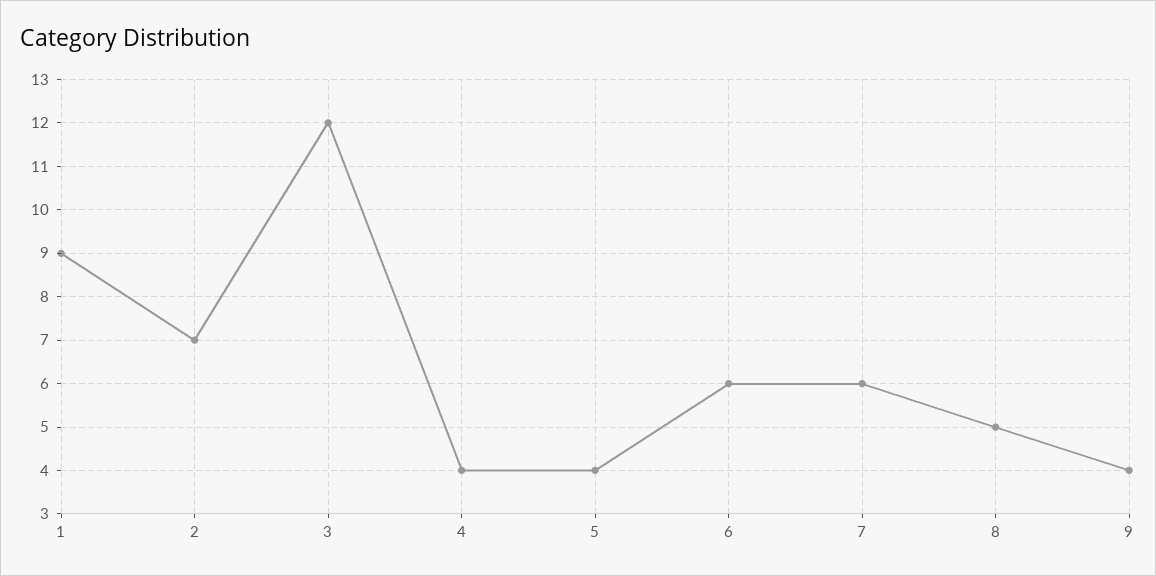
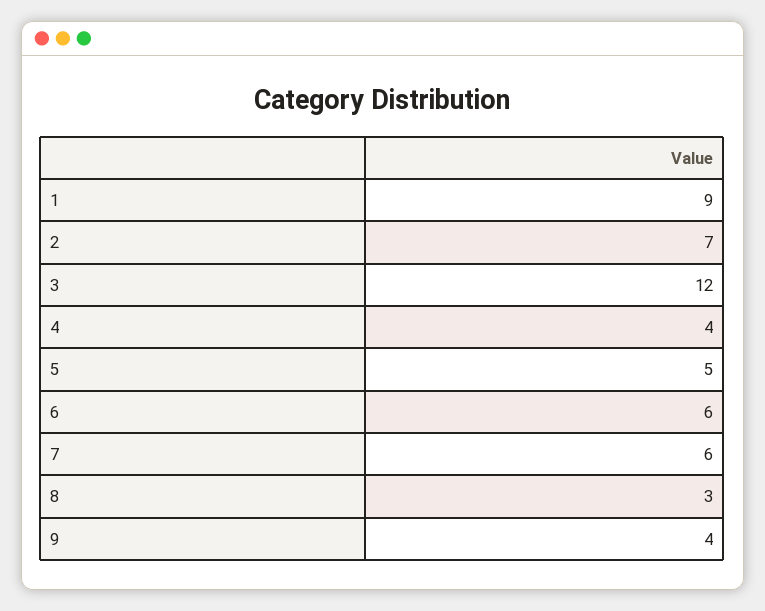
  {
    "1": 9,
    "2": 7,
    "3": 12,
    "4": 4,
-   "5": 4,
+   "5": 5,
    "6": 6,
    "7": 6,
-   "8": 5,
+   "8": 3,
    "9": 4
  }

